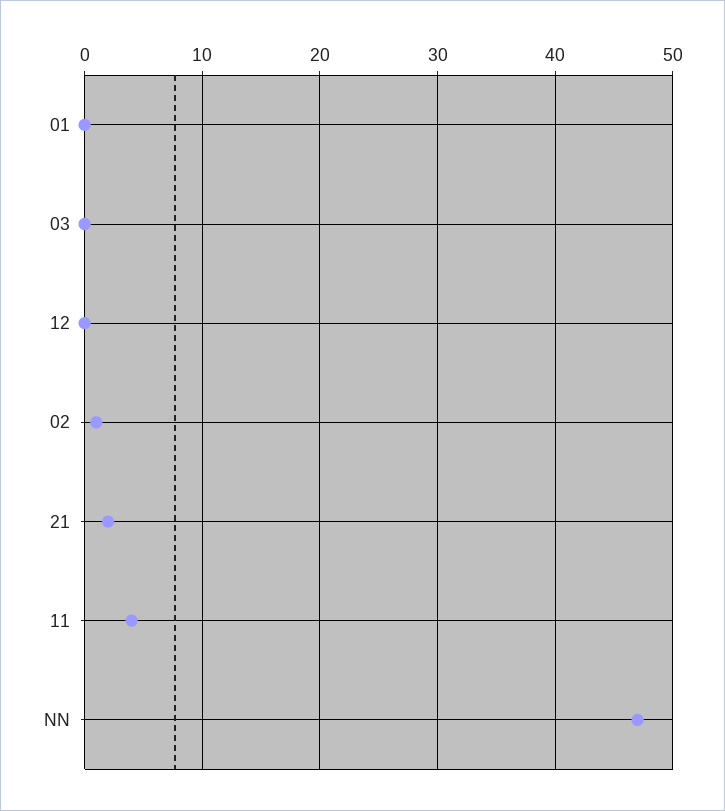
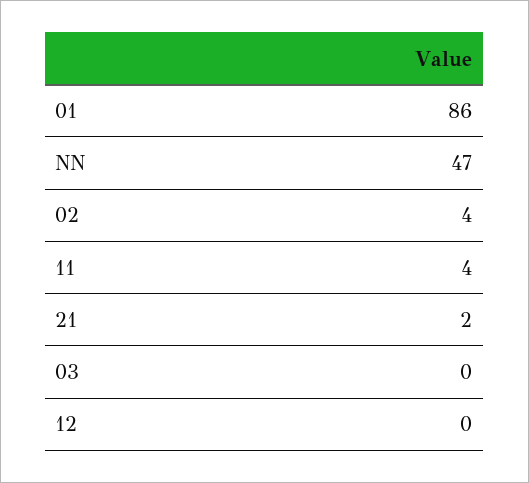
  {
-   "01": 0,
+   "01": 86,
    "03": 0,
    "12": 0,
-   "02": 1,
+   "02": 4,
    "21": 2,
    "11": 4,
    "NN": 47
  }

